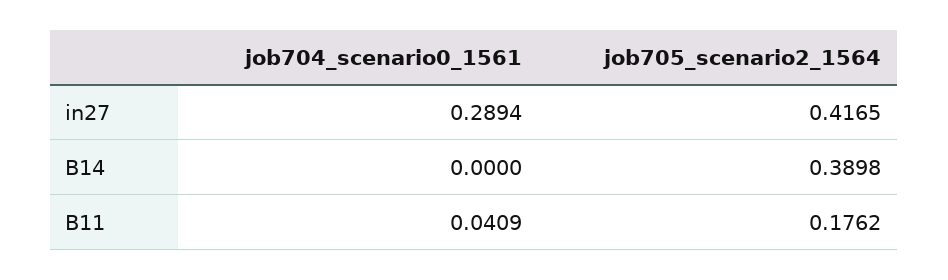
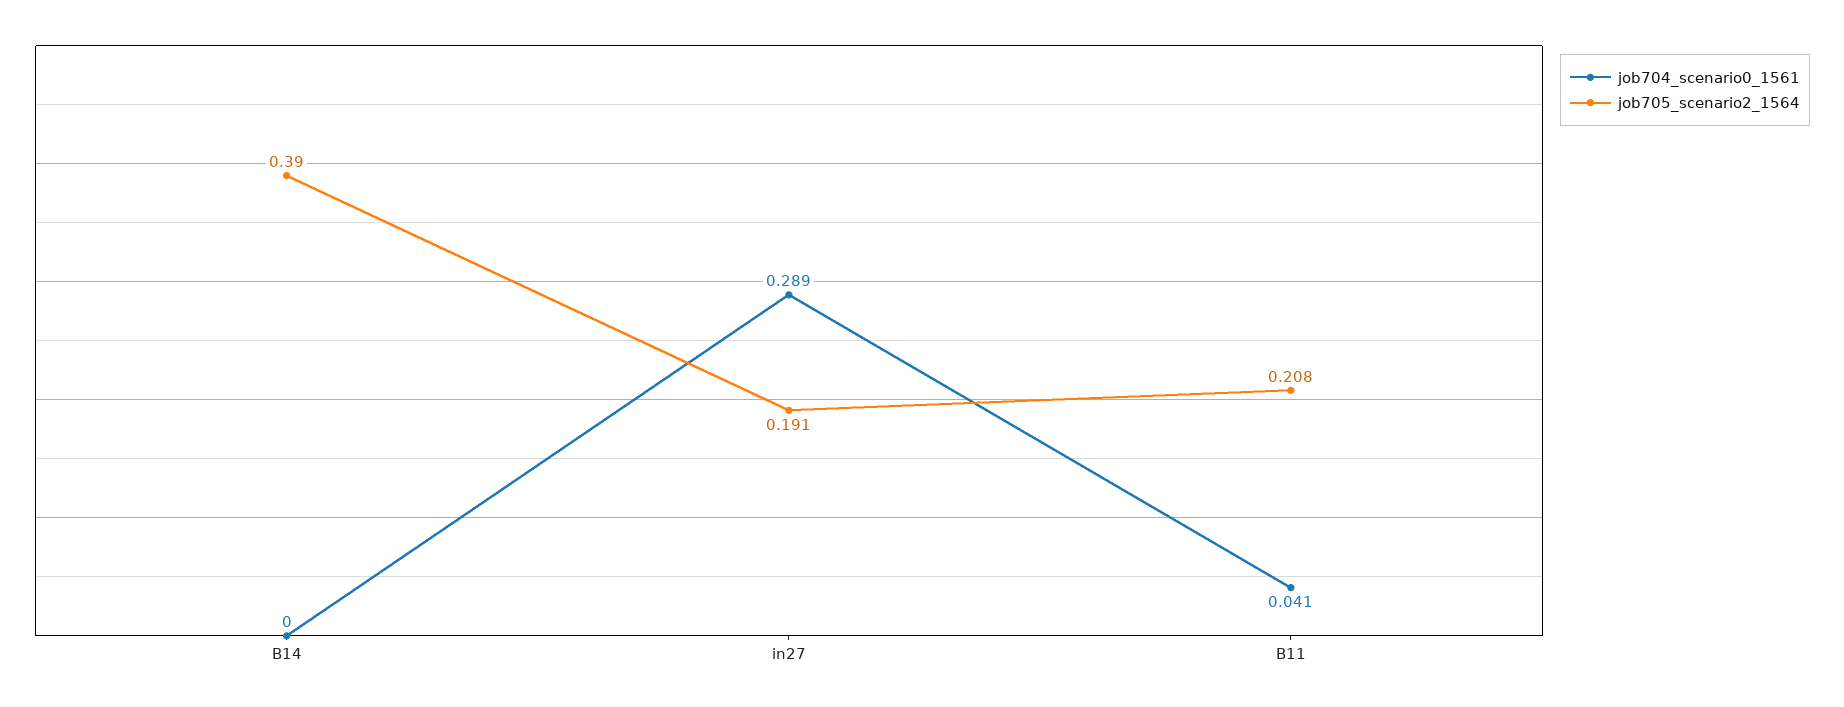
  {
    "job704_scenario0_1561": {
      "in27": 0.2894,
      "B14": 0,
      "B11": 0.0409
    },
    "job705_scenario2_1564": {
-     "in27": 0.4165,
+     "in27": 0.191,
      "B14": 0.3898,
-     "B11": 0.1762
+     "B11": 0.208
    }
  }

